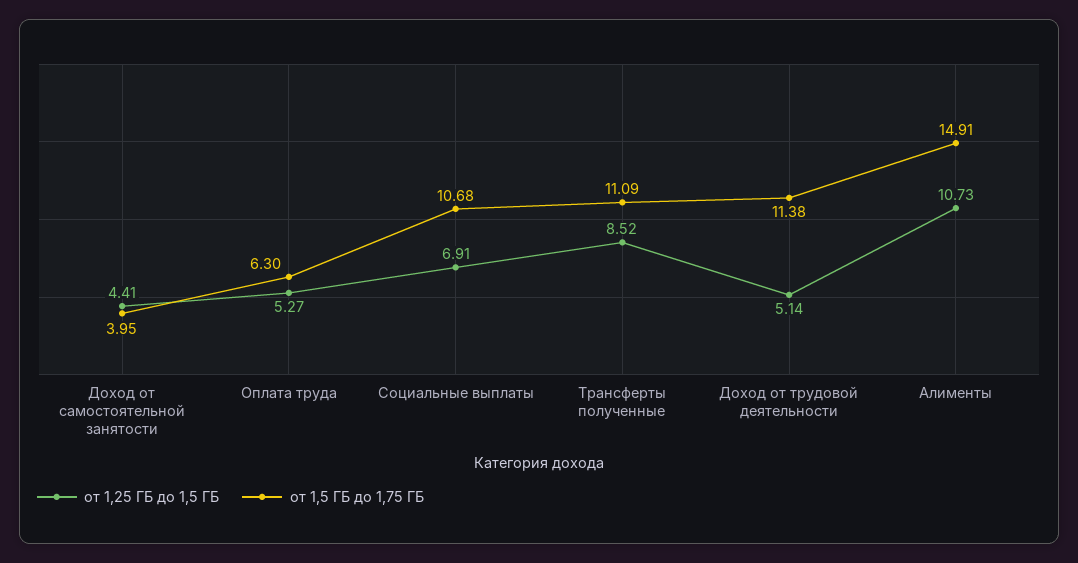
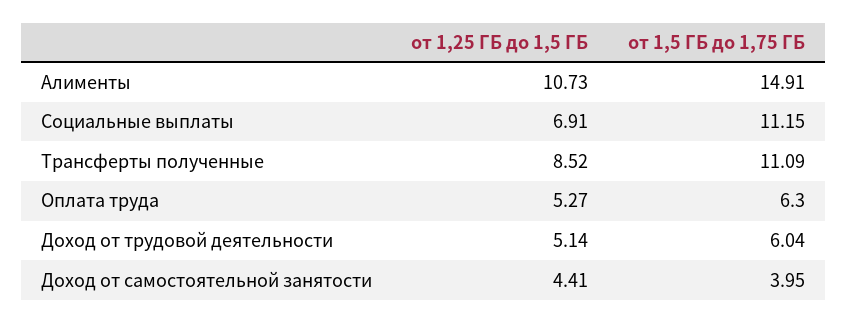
  {
    "от 1,25 ГБ до 1,5 ГБ": {
      "Доход от самостоятельной занятости": 4.41,
      "Оплата труда": 5.27,
      "Социальные выплаты": 6.91,
      "Трансферты полученные": 8.52,
      "Доход от трудовой деятельности": 5.14,
      "Алименты": 10.73
    },
    "от 1,5 ГБ до 1,75 ГБ": {
      "Доход от самостоятельной занятости": 3.95,
      "Оплата труда": 6.3,
-     "Социальные выплаты": 10.68,
+     "Социальные выплаты": 11.15,
      "Трансферты полученные": 11.09,
-     "Доход от трудовой деятельности": 11.38,
+     "Доход от трудовой деятельности": 6.04,
      "Алименты": 14.91
    }
  }

